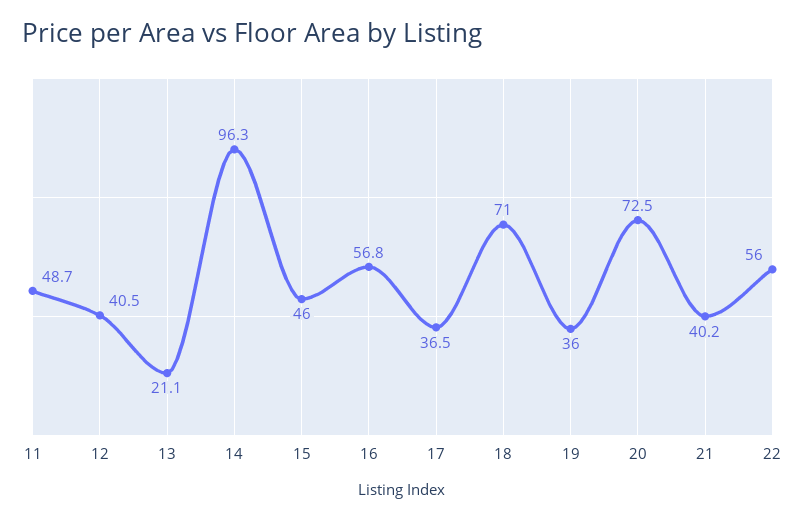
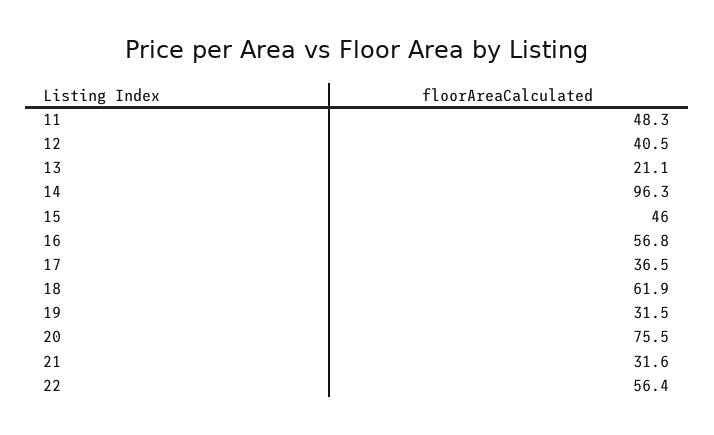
  {
-   "11": 48.7,
+   "11": 48.3,
    "12": 40.5,
    "13": 21.1,
    "14": 96.3,
    "15": 46,
    "16": 56.8,
    "17": 36.5,
-   "18": 71,
+   "18": 61.9,
-   "19": 36,
+   "19": 31.5,
-   "20": 72.5,
+   "20": 75.5,
-   "21": 40.2,
+   "21": 31.6,
-   "22": 56
+   "22": 56.4
  }

